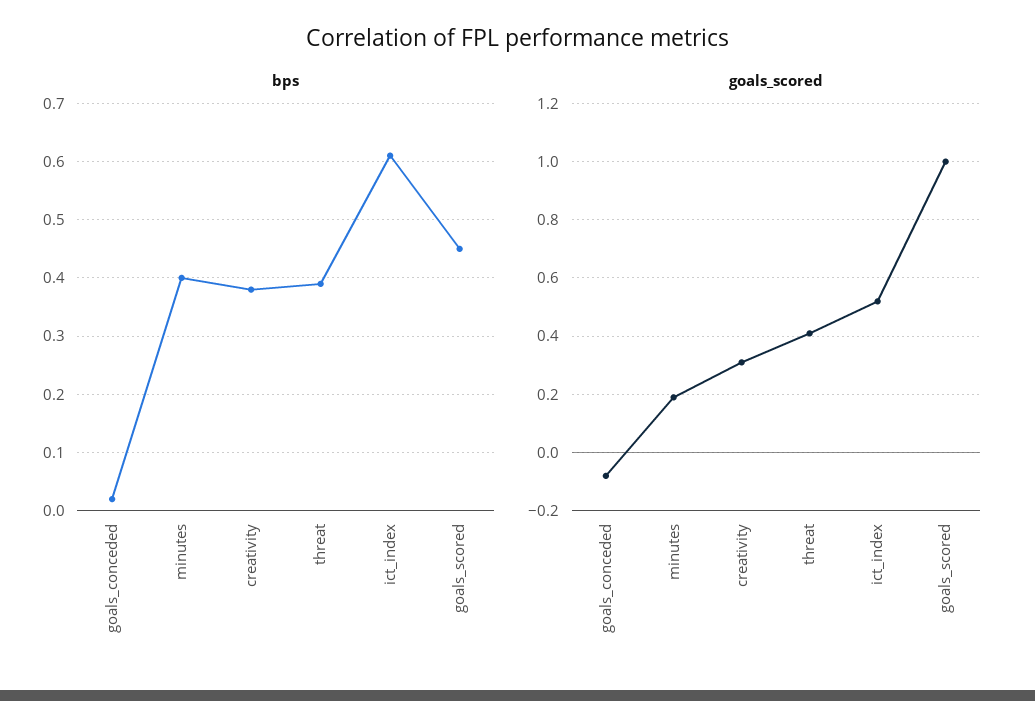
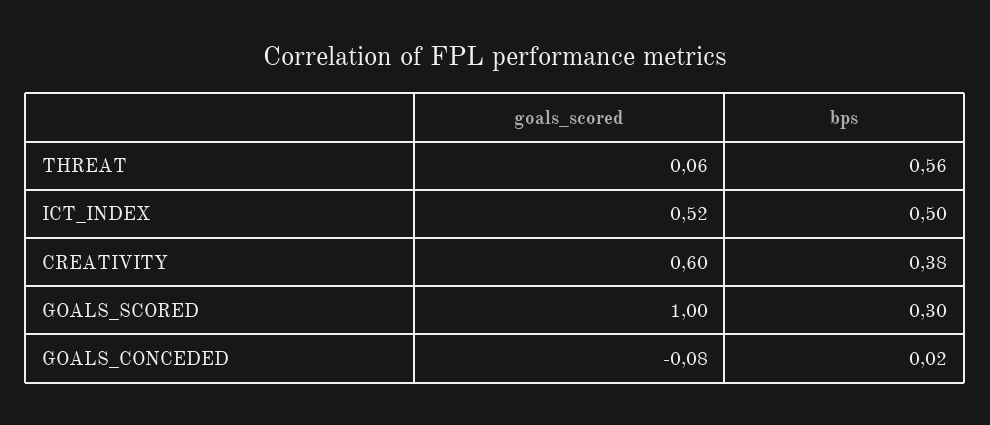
  {
    "bps": {
      "goals_conceded": 0.02,
-     "minutes": 0.4,
      "creativity": 0.38,
-     "threat": 0.4,
+     "threat": 0.56,
-     "ict_index": 0.6,
+     "ict_index": 0.5,
-     "goals_scored": 0.45
+     "goals_scored": 0.3
    },
    "goals_scored": {
      "goals_conceded": -0.08,
-     "minutes": 0.2,
-     "creativity": 0.3,
+     "creativity": 0.6,
-     "threat": 0.4,
+     "threat": 0.06,
      "ict_index": 0.52,
      "goals_scored": 1
    }
  }

